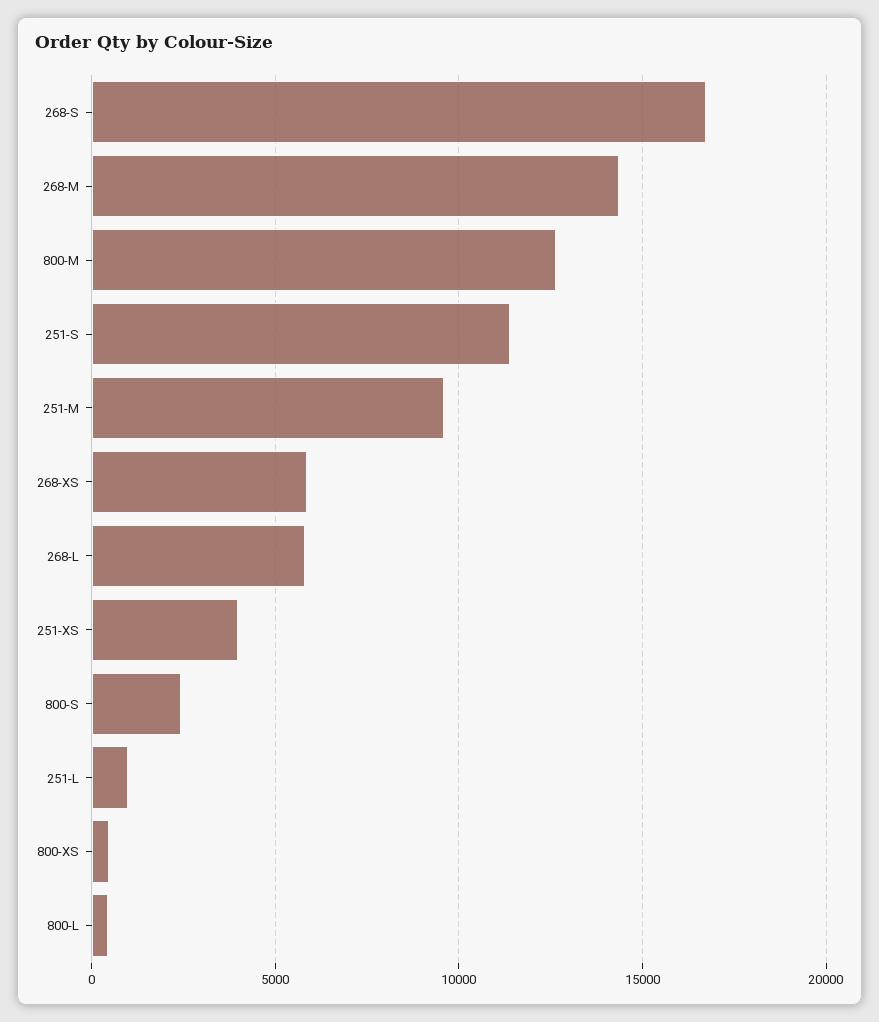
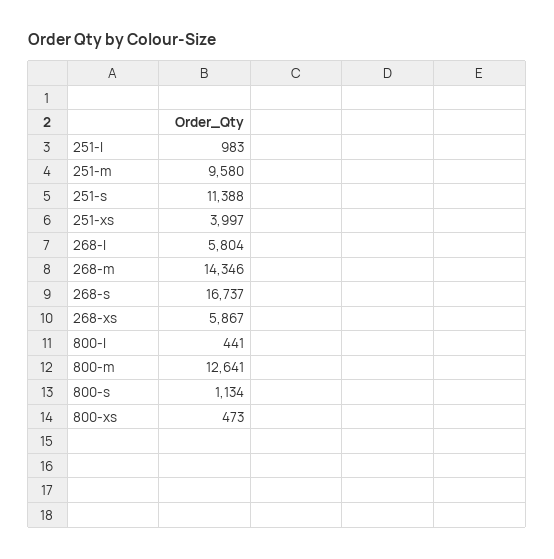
  {
    "268-S": 16737,
    "268-M": 14346,
    "800-M": 12641,
    "251-S": 11388,
    "251-M": 9580,
    "268-XS": 5867,
    "268-L": 5804,
    "251-XS": 3997,
-   "800-S": 2500,
+   "800-S": 1134,
    "251-L": 983,
    "800-XS": 473,
    "800-L": 441
  }

